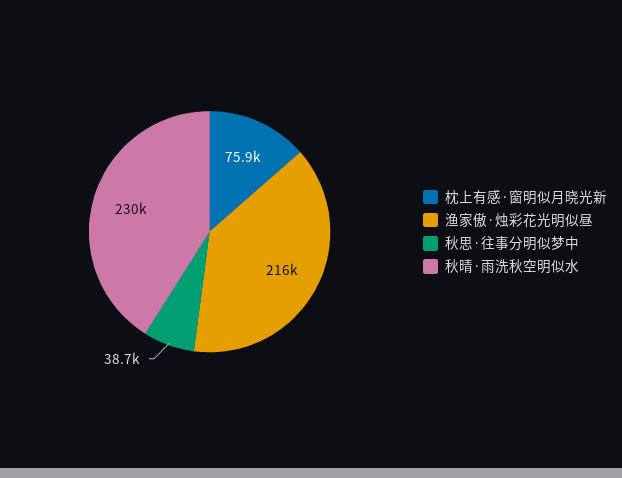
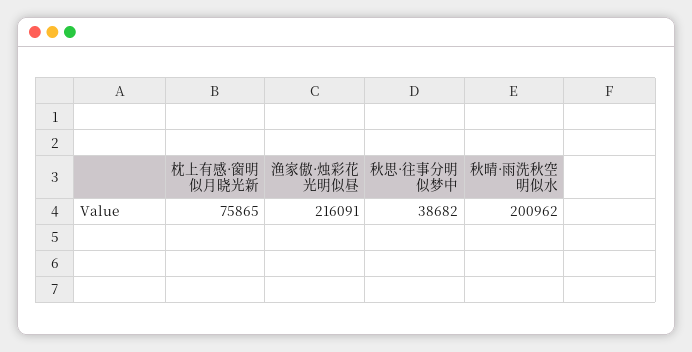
  {
    "枕上有感·窗明似月晓光新": 75865,
    "渔家傲·烛彩花光明似昼": 216091,
    "秋思·往事分明似梦中": 38682,
-   "秋晴·雨洗秋空明似水": 230000
+   "秋晴·雨洗秋空明似水": 200962
  }

